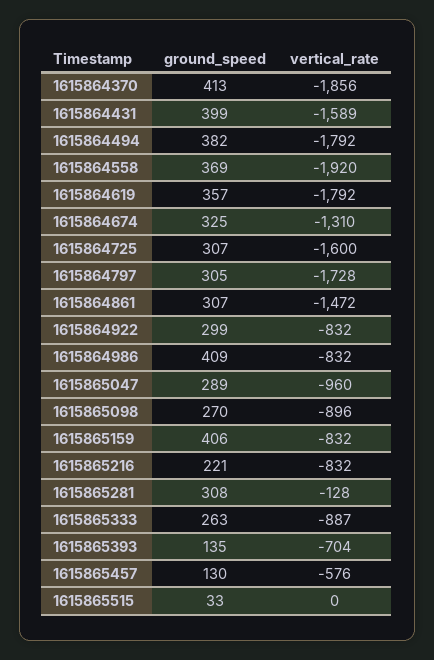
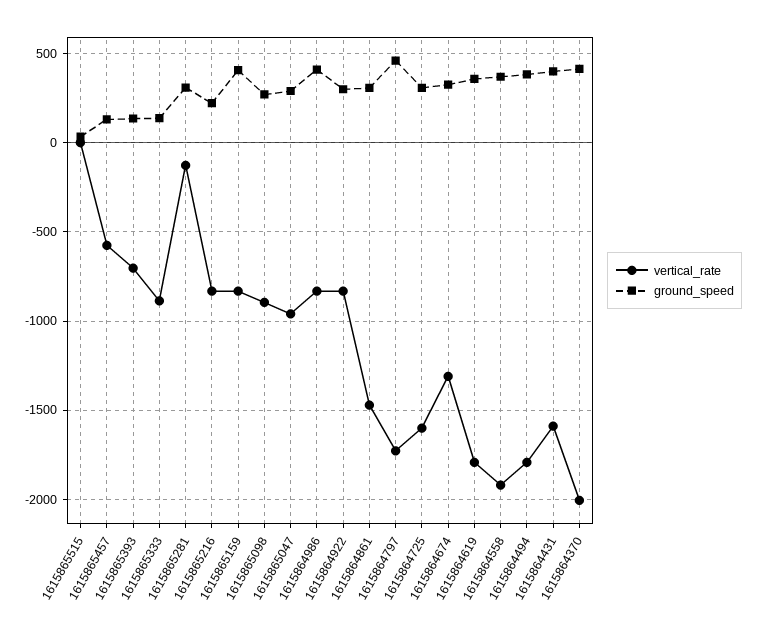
  {
    "ground_speed": {
      "1615864370": 413,
      "1615864431": 399,
      "1615864494": 382,
      "1615864558": 369,
      "1615864619": 357,
      "1615864674": 325,
      "1615864725": 307,
-     "1615864797": 305,
+     "1615864797": 450,
      "1615864861": 307,
      "1615864922": 299,
      "1615864986": 409,
      "1615865047": 289,
      "1615865098": 270,
      "1615865159": 406,
      "1615865216": 221,
      "1615865281": 308,
-     "1615865333": 263,
+     "1615865333": 150,
      "1615865393": 135,
      "1615865457": 130,
      "1615865515": 33
    },
    "vertical_rate": {
-     "1615864370": -1856,
+     "1615864370": -2000,
      "1615864431": -1589,
      "1615864494": -1792,
      "1615864558": -1920,
      "1615864619": -1792,
      "1615864674": -1310,
      "1615864725": -1600,
      "1615864797": -1728,
      "1615864861": -1472,
      "1615864922": -832,
      "1615864986": -832,
      "1615865047": -960,
      "1615865098": -896,
      "1615865159": -832,
      "1615865216": -832,
      "1615865281": -128,
      "1615865333": -887,
      "1615865393": -704,
      "1615865457": -576,
      "1615865515": 0
    }
  }

